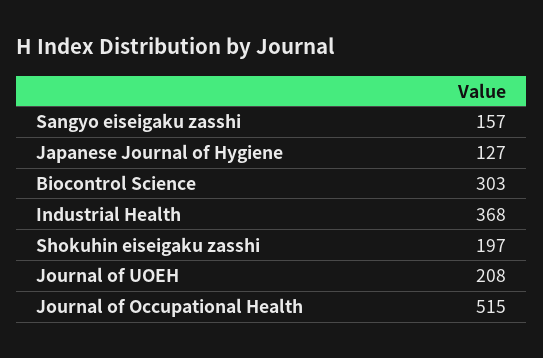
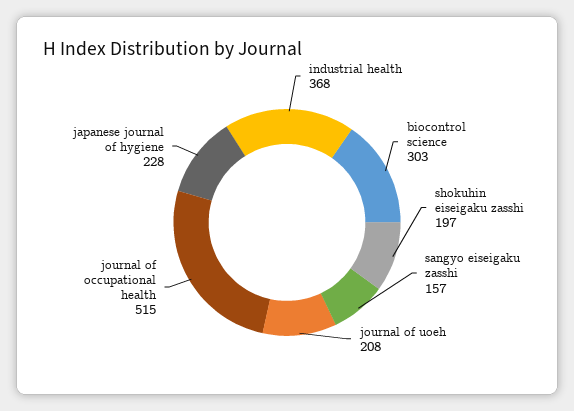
  {
    "Sangyo eiseigaku zasshi": 157,
-   "Japanese Journal of Hygiene": 127,
+   "Japanese Journal of Hygiene": 228,
    "Biocontrol Science": 303,
    "Industrial Health": 368,
    "Shokuhin eiseigaku zasshi": 197,
    "Journal of UOEH": 208,
    "Journal of Occupational Health": 515
  }

